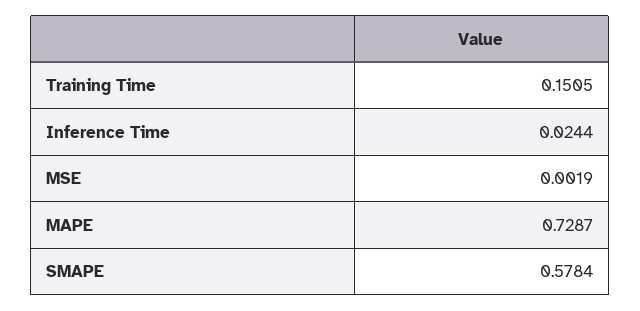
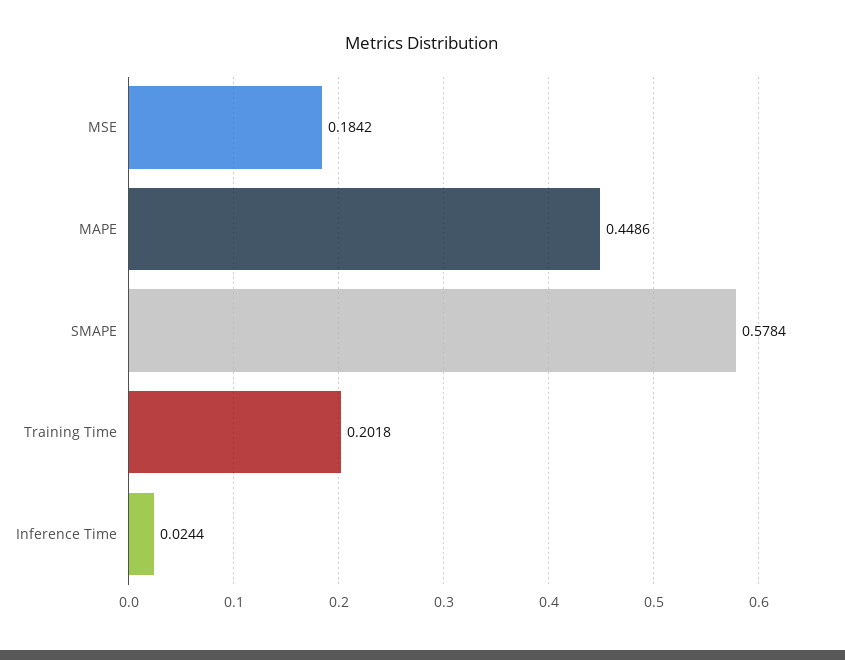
  {
-   "Training Time": 0.1505,
+   "Training Time": 0.2018,
    "Inference Time": 0.0244,
-   "MSE": 0.0019,
+   "MSE": 0.1842,
-   "MAPE": 0.7287,
+   "MAPE": 0.4486,
    "SMAPE": 0.5784
  }

